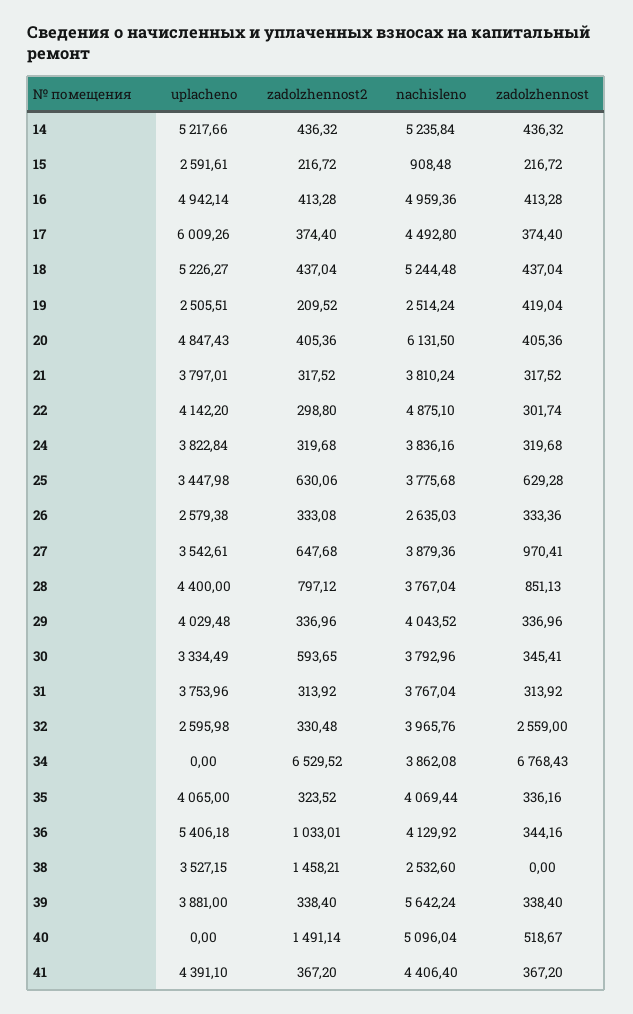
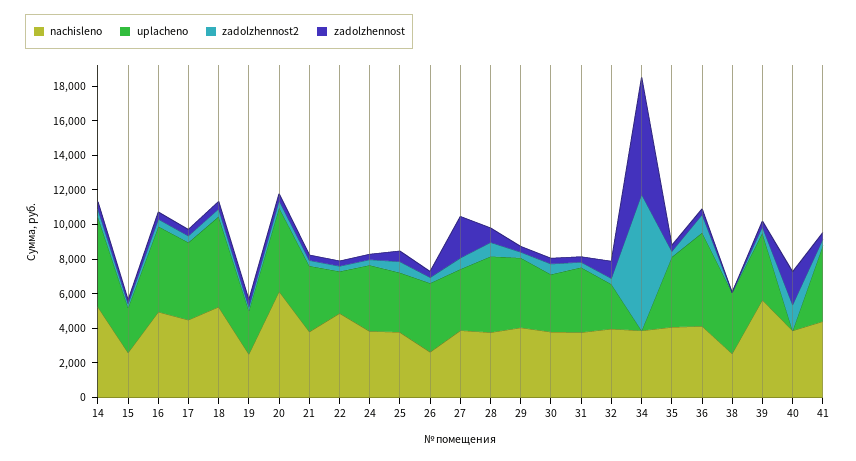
  {
    "uplacheno": {
      "14": 5217.66,
      "15": 2591.61,
      "16": 4942.14,
-     "17": 6009.26,
+     "17": 4500,
      "18": 5226.27,
      "19": 2505.51,
      "20": 4847.43,
      "21": 3797.01,
-     "22": 4142.2,
+     "22": 2500,
      "24": 3822.84,
      "25": 3447.98,
-     "26": 2579.38,
+     "26": 4000,
      "27": 3542.61,
      "28": 4400,
      "29": 4029.48,
      "30": 3334.49,
      "31": 3753.96,
      "32": 2595.98,
      "34": 0,
      "35": 4065,
      "36": 5406.18,
      "38": 3527.15,
      "39": 3881,
      "40": 0,
      "41": 4391.1
    },
    "zadolzhennost2": {
      "14": 436.32,
      "15": 216.72,
      "16": 413.28,
      "17": 374.4,
      "18": 437.04,
      "19": 209.52,
      "20": 405.36,
      "21": 317.52,
      "22": 298.8,
      "24": 319.68,
      "25": 630.06,
      "26": 333.08,
      "27": 647.68,
      "28": 797.12,
      "29": 336.96,
      "30": 593.65,
      "31": 313.92,
      "32": 330.48,
-     "34": 6529.52,
+     "34": 8000,
      "35": 323.52,
      "36": 1033.01,
-     "38": 1458.21,
+     "38": 0,
      "39": 338.4,
      "40": 1491.14,
      "41": 367.2
    },
    "nachisleno": {
      "14": 5235.84,
-     "15": 908.48,
+     "15": 2500,
      "16": 4959.36,
      "17": 4492.8,
      "18": 5244.48,
      "19": 2514.24,
      "20": 6131.5,
      "21": 3810.24,
      "22": 4875.1,
      "24": 3836.16,
      "25": 3775.68,
      "26": 2635.03,
      "27": 3879.36,
      "28": 3767.04,
      "29": 4043.52,
      "30": 3792.96,
      "31": 3767.04,
      "32": 3965.76,
      "34": 3862.08,
      "35": 4069.44,
      "36": 4129.92,
      "38": 2532.6,
      "39": 5642.24,
-     "40": 5096.04,
+     "40": 4000,
      "41": 4406.4
    },
    "zadolzhennost": {
      "14": 436.32,
      "15": 216.72,
      "16": 413.28,
      "17": 374.4,
      "18": 437.04,
      "19": 419.04,
      "20": 405.36,
      "21": 317.52,
      "22": 301.74,
      "24": 319.68,
      "25": 629.28,
      "26": 333.36,
-     "27": 970.41,
+     "27": 2500,
      "28": 851.13,
      "29": 336.96,
      "30": 345.41,
      "31": 313.92,
-     "32": 2559,
+     "32": 1000,
      "34": 6768.43,
      "35": 336.16,
      "36": 344.16,
      "38": 0,
      "39": 338.4,
-     "40": 518.67,
+     "40": 2000,
      "41": 367.2
    }
  }

